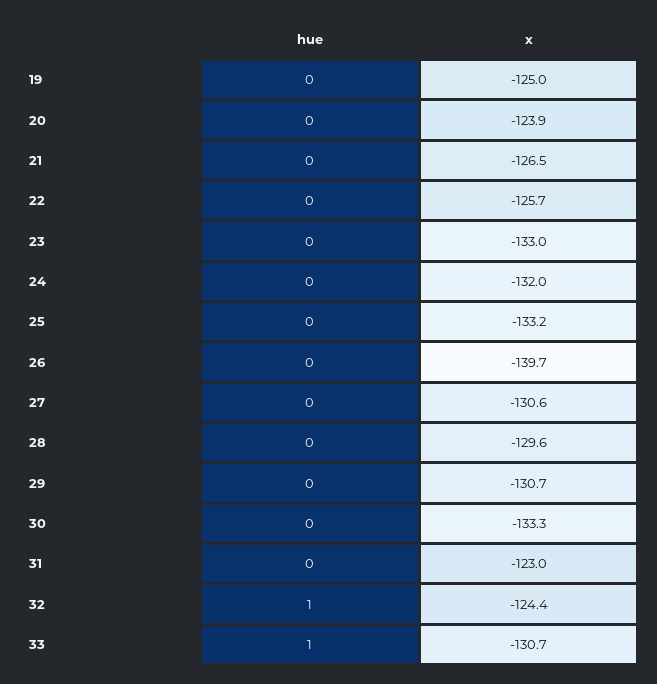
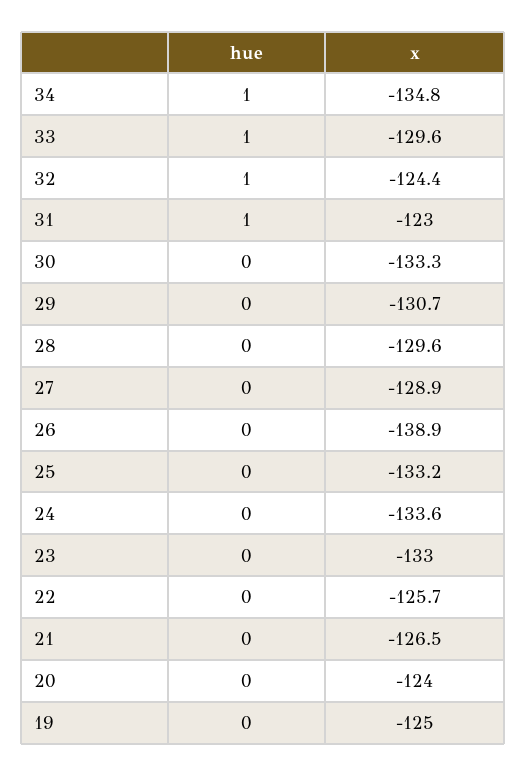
  {
    "hue": {
      "19": 0,
      "20": 0,
      "21": 0,
      "22": 0,
      "23": 0,
      "24": 0,
      "25": 0,
      "26": 0,
      "27": 0,
      "28": 0,
      "29": 0,
      "30": 0,
-     "31": 0,
+     "31": 1,
      "32": 1,
-     "33": 1
+     "33": 1,
+     "34": 1
    },
    "x": {
      "19": -125,
-     "20": -123.9,
+     "20": -124,
      "21": -126.5,
      "22": -125.7,
      "23": -133,
-     "24": -132,
+     "24": -133.6,
      "25": -133.2,
-     "26": -139.7,
+     "26": -138.9,
-     "27": -130.6,
+     "27": -128.9,
      "28": -129.6,
      "29": -130.7,
      "30": -133.3,
      "31": -123,
      "32": -124.4,
-     "33": -130.7
+     "33": -129.6,
+     "34": -134.8
    }
  }

